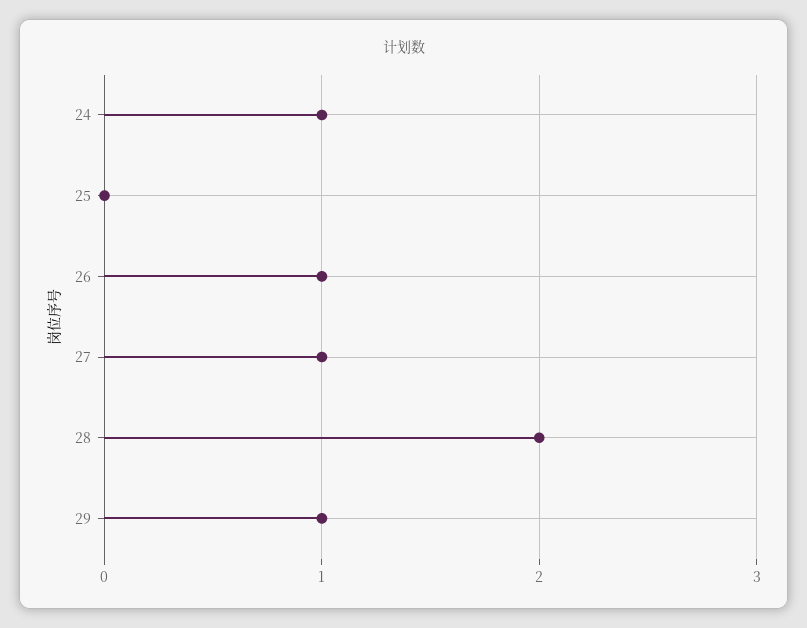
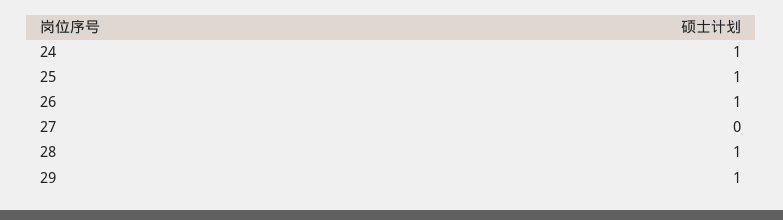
  {
    "24": 1,
-   "25": 0,
+   "25": 1,
    "26": 1,
-   "27": 1,
+   "27": 0,
-   "28": 2,
+   "28": 1,
    "29": 1
  }

